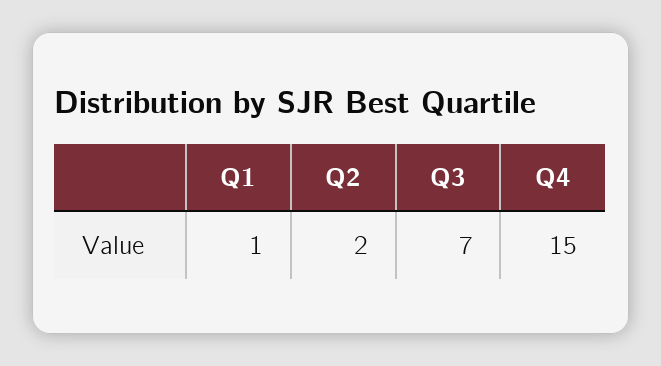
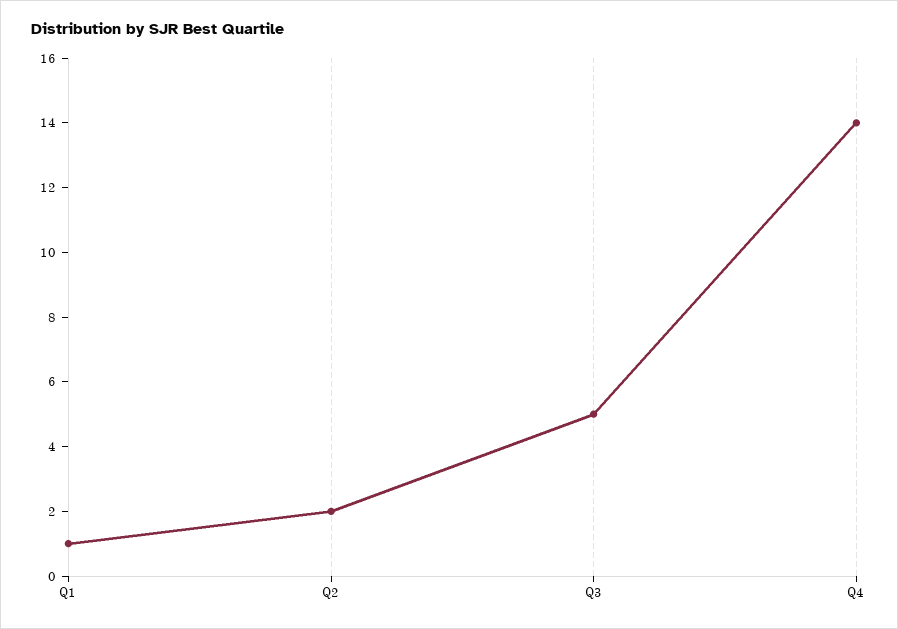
  {
    "Q1": 1,
    "Q2": 2,
-   "Q3": 7,
+   "Q3": 5,
-   "Q4": 15
+   "Q4": 14
  }

